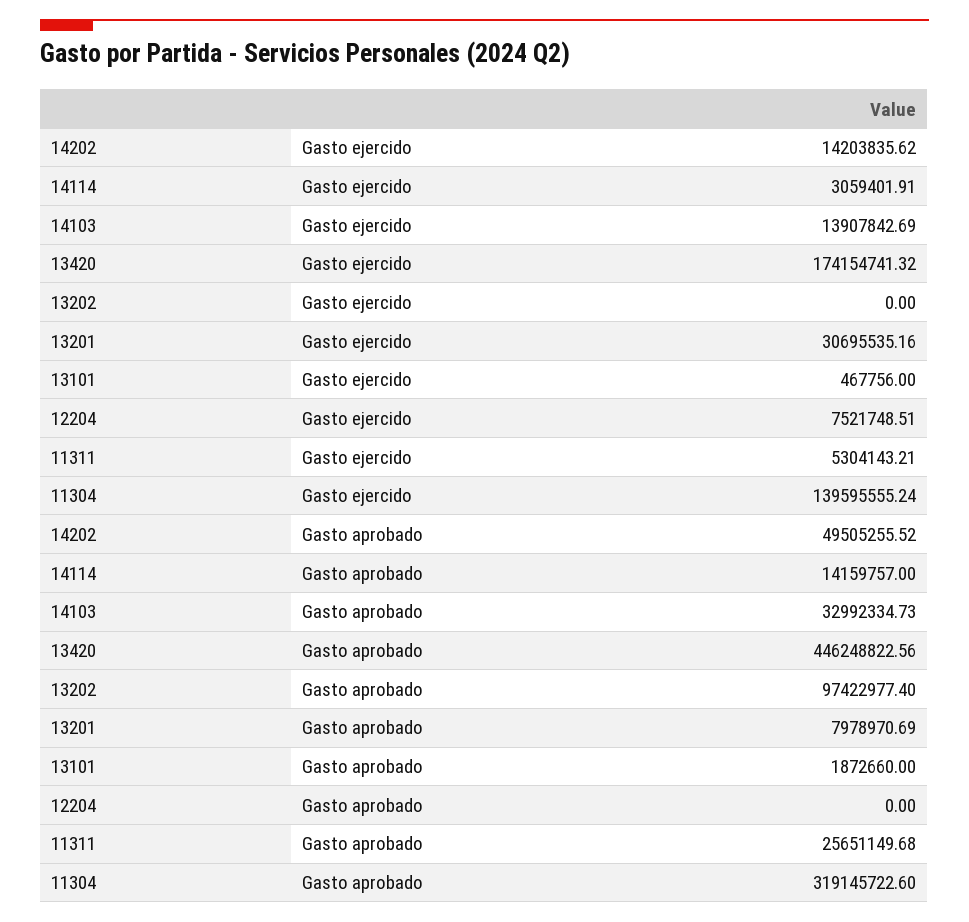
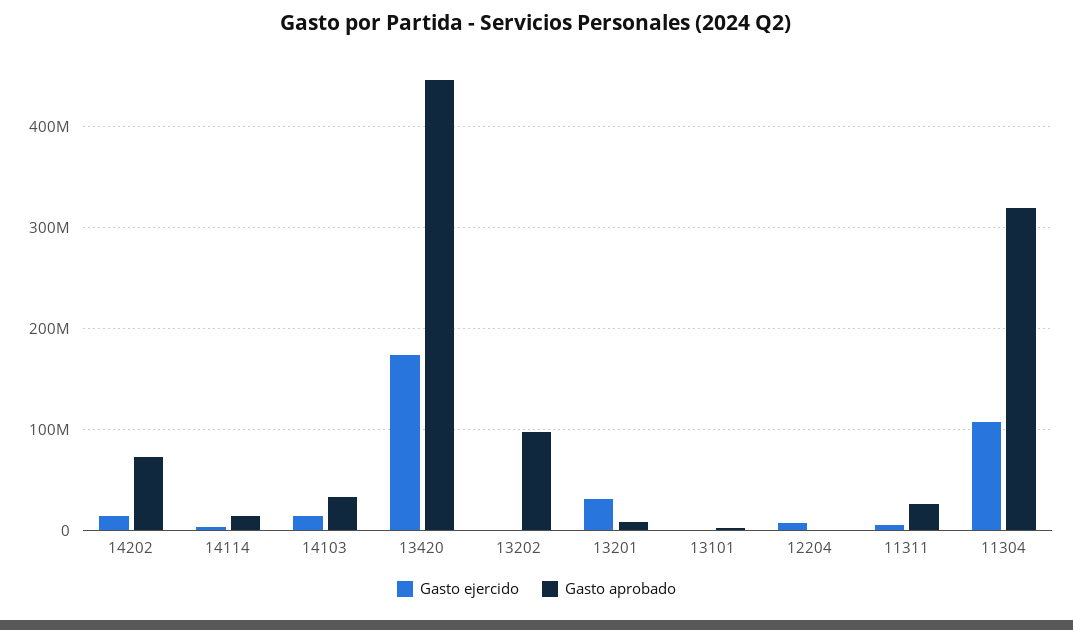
  {
    "Gasto ejercido": {
      "14202": 14203835.62,
      "14114": 3059401.91,
      "14103": 13907842.69,
      "13420": 174154741.32,
      "13202": 0,
      "13201": 30695535.16,
      "13101": 467756,
      "12204": 7521748.51,
      "11311": 5304143.21,
-     "11304": 139595555.24
+     "11304": 110000000
    },
    "Gasto aprobado": {
-     "14202": 49505255.52,
+     "14202": 70000000,
      "14114": 14159757,
      "14103": 32992334.73,
      "13420": 446248822.56,
      "13202": 97422977.4,
      "13201": 7978970.69,
      "13101": 1872660,
      "12204": 0,
      "11311": 25651149.68,
      "11304": 319145722.6
    }
  }

